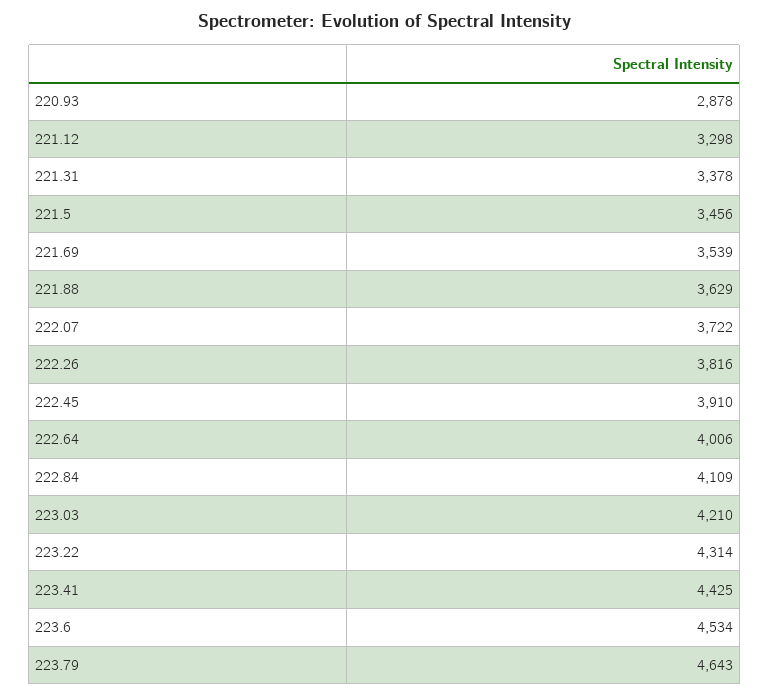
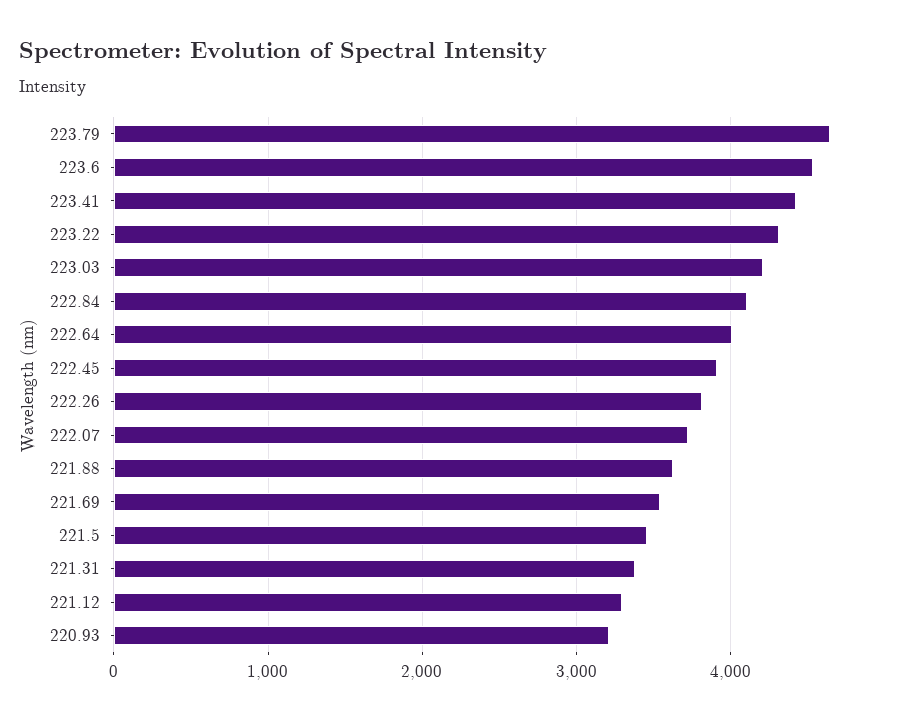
  {
-   "220.93": 2878,
+   "220.93": 3200,
    "221.12": 3298,
    "221.31": 3378,
    "221.5": 3456,
    "221.69": 3539,
    "221.88": 3629,
    "222.07": 3722,
    "222.26": 3816,
    "222.45": 3910,
    "222.64": 4006,
    "222.84": 4109,
    "223.03": 4210,
    "223.22": 4314,
    "223.41": 4425,
    "223.6": 4534,
    "223.79": 4643
  }

